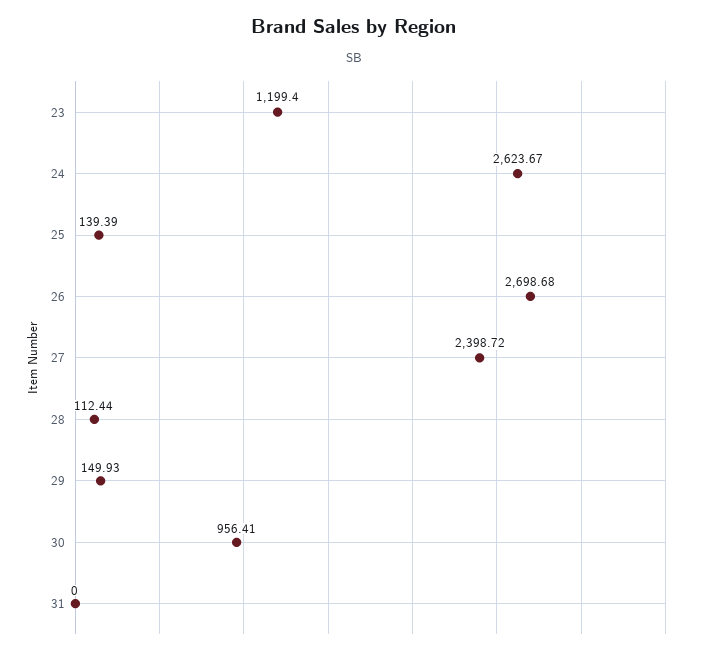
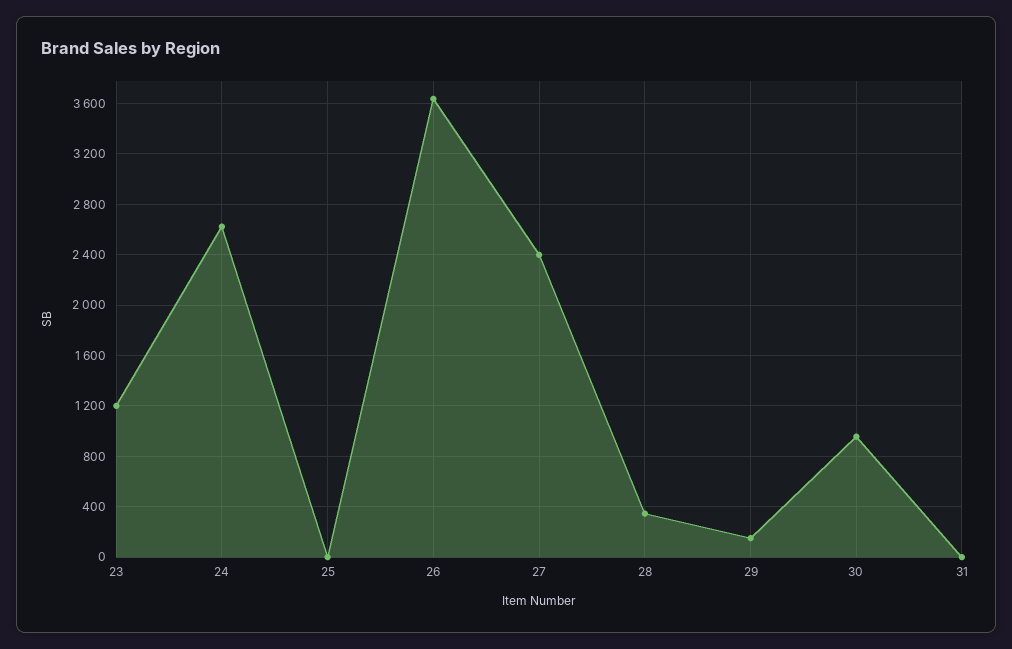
  {
    "23": 1199.4,
    "24": 2623.67,
-   "25": 139.39,
+   "25": 0,
-   "26": 2698.68,
+   "26": 3650,
    "27": 2398.72,
-   "28": 112.44,
+   "28": 350,
    "29": 149.93,
    "30": 956.41,
    "31": 0
  }

